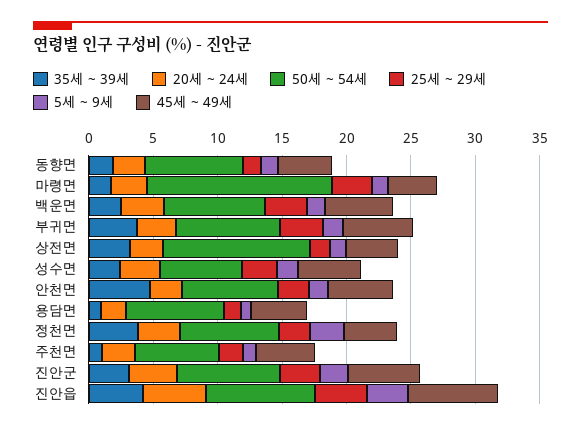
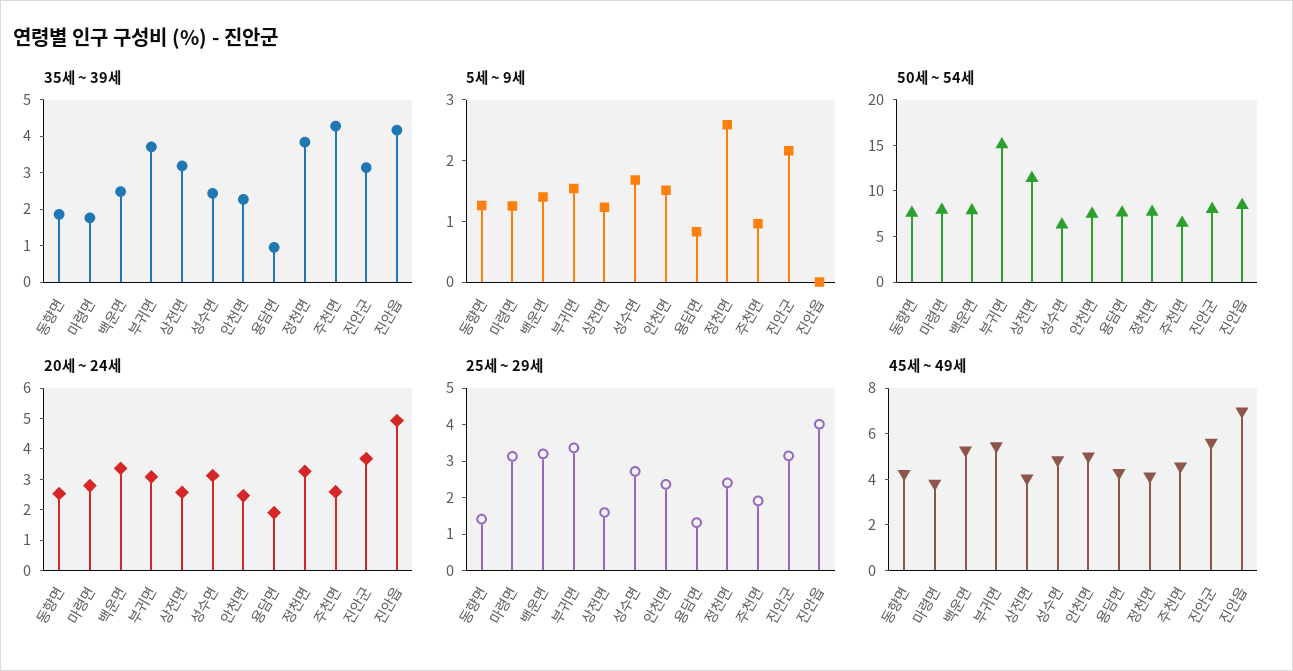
  {
    "35세 ~ 39세": {
      "동향면": 1.75,
      "마령면": 1.75,
      "백운면": 2.5,
      "부귀면": 3.75,
      "상전면": 3.25,
      "성수면": 2.5,
-     "안천면": 5,
+     "안천면": 2.25,
      "용담면": 1,
      "정천면": 3.75,
-     "주천면": 1,
+     "주천면": 4.25,
      "진안군": 3.25,
      "진안읍": 4.25
    },
    "20세 ~ 24세": {
      "동향면": 2.5,
      "마령면": 3,
      "백운면": 3.5,
      "부귀면": 3,
      "상전면": 2.5,
      "성수면": 3,
      "안천면": 2.5,
      "용담면": 2,
      "정천면": 3.5,
      "주천면": 2.5,
      "진안군": 3.5,
      "진안읍": 5
    },
    "50세 ~ 54세": {
      "동향면": 8,
-     "마령면": 14,
+     "마령면": 8,
      "백운면": 8,
-     "부귀면": 8,
+     "부귀면": 15,
      "상전면": 11,
      "성수면": 6,
      "안천면": 7,
      "용담면": 8,
      "정천면": 8,
      "주천면": 6,
      "진안군": 8,
      "진안읍": 8
    },
    "25세 ~ 29세": {
      "동향면": 1.5,
      "마령면": 3.25,
      "백운면": 3.25,
      "부귀면": 3.25,
      "상전면": 1.5,
      "성수면": 2.75,
      "안천면": 2.25,
      "용담면": 1.25,
      "정천면": 2.5,
      "주천면": 2,
      "진안군": 3.25,
      "진안읍": 4
    },
    "5세 ~ 9세": {
      "동향면": 1.2,
      "마령면": 1.2,
      "백운면": 1.4,
      "부귀면": 1.6,
      "상전면": 1.2,
      "성수면": 1.6,
      "안천면": 1.6,
      "용담면": 0.8,
      "정천면": 2.6,
      "주천면": 1,
      "진안군": 2.2,
-     "진안읍": 3
+     "진안읍": 0
    },
    "45세 ~ 49세": {
      "동향면": 4,
      "마령면": 4,
      "백운면": 5.5,
      "부귀면": 5.5,
      "상전면": 4,
      "성수면": 5,
      "안천면": 5,
      "용담면": 4.5,
      "정천면": 4,
      "주천면": 4.5,
      "진안군": 5.5,
      "진안읍": 7
    }
  }

